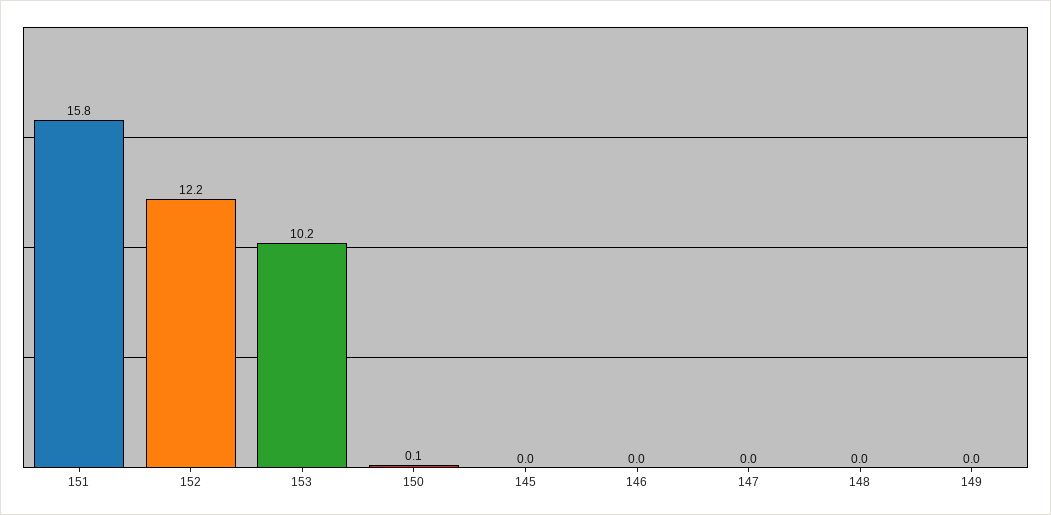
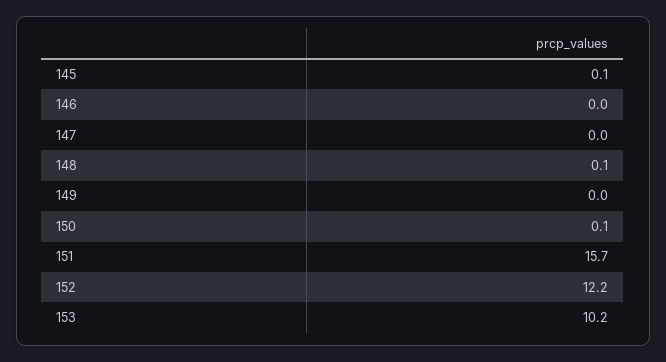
  {
-   "151": 15.8,
+   "151": 15.7,
    "152": 12.2,
    "153": 10.2,
    "150": 0.1,
-   "145": 0,
+   "145": 0.1,
    "146": 0,
    "147": 0,
-   "148": 0,
+   "148": 0.1,
    "149": 0
  }

